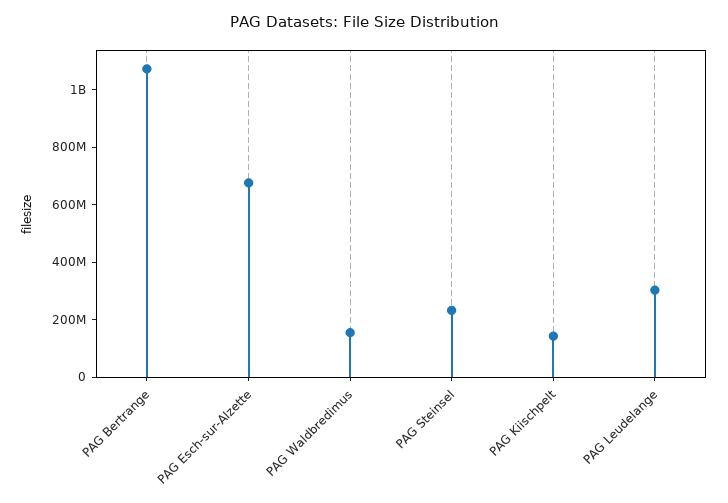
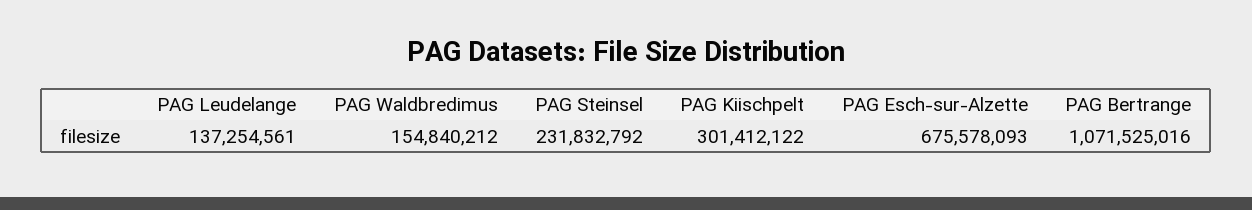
  {
    "PAG Bertrange": 1071525016,
    "PAG Esch-sur-Alzette": 675578093,
    "PAG Waldbredimus": 154840212,
    "PAG Steinsel": 231832792,
-   "PAG Kiischpelt": 150000000,
+   "PAG Kiischpelt": 301412122,
-   "PAG Leudelange": 300000000
+   "PAG Leudelange": 137254561
  }

